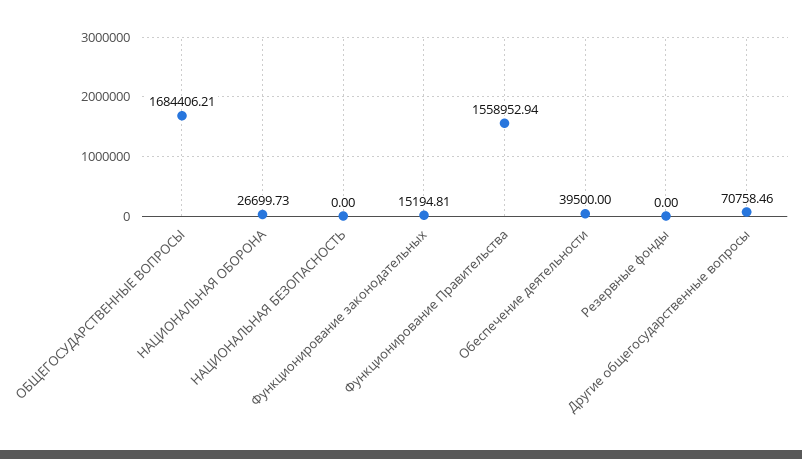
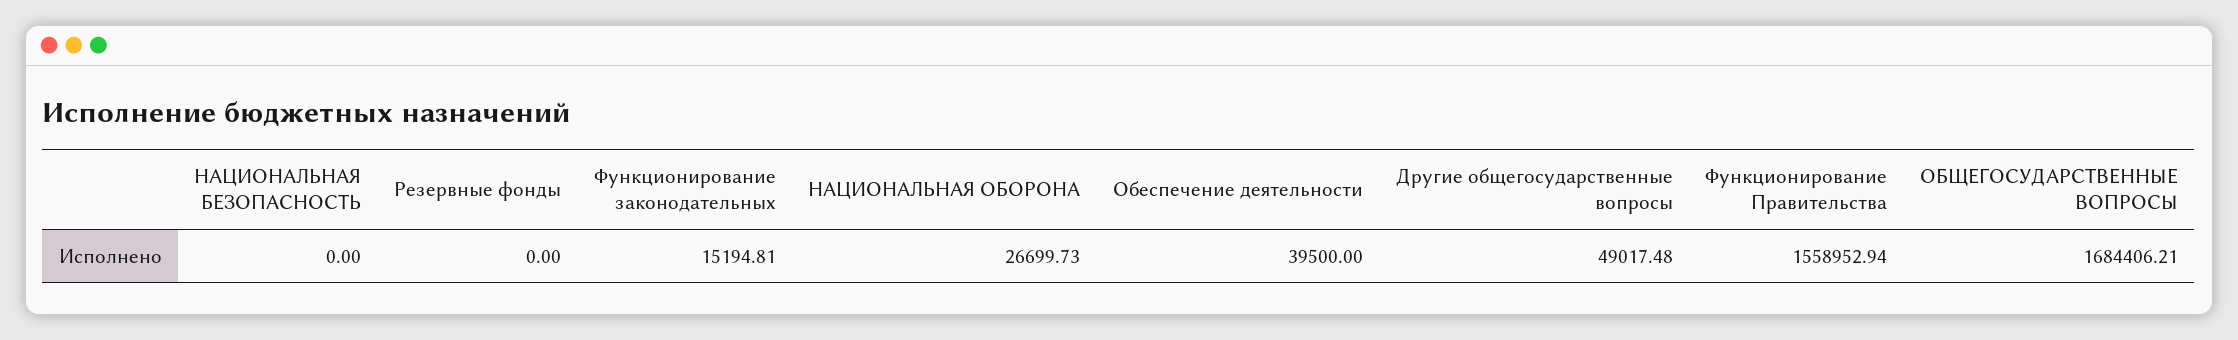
  {
    "ОБЩЕГОСУДАРСТВЕННЫЕ ВОПРОСЫ": 1684406.21,
    "НАЦИОНАЛЬНАЯ ОБОРОНА": 26699.73,
    "НАЦИОНАЛЬНАЯ БЕЗОПАСНОСТЬ": 0,
    "Функционирование законодательных": 15194.81,
    "Функционирование Правительства": 1558952.94,
    "Обеспечение деятельности": 39500,
    "Резервные фонды": 0,
-   "Другие общегосударственные вопросы": 70758.46
+   "Другие общегосударственные вопросы": 49017.48
  }

